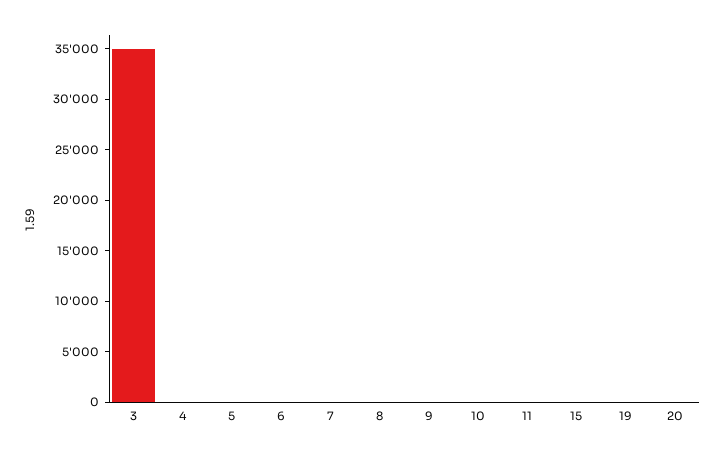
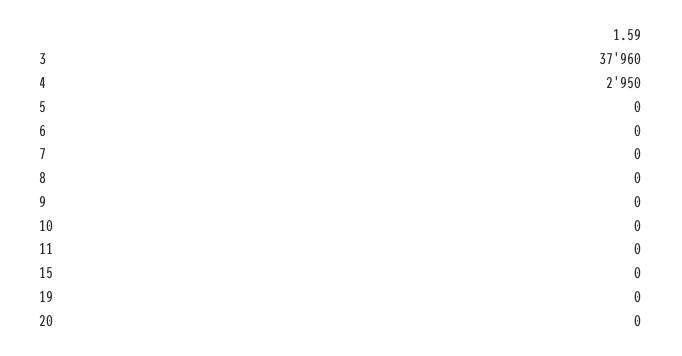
  {
-   "3": 35000,
+   "3": 37960,
-   "4": 0,
+   "4": 2950,
    "5": 0,
    "6": 0,
    "7": 0,
    "8": 0,
    "9": 0,
    "10": 0,
    "11": 0,
    "15": 0,
    "19": 0,
    "20": 0
  }

